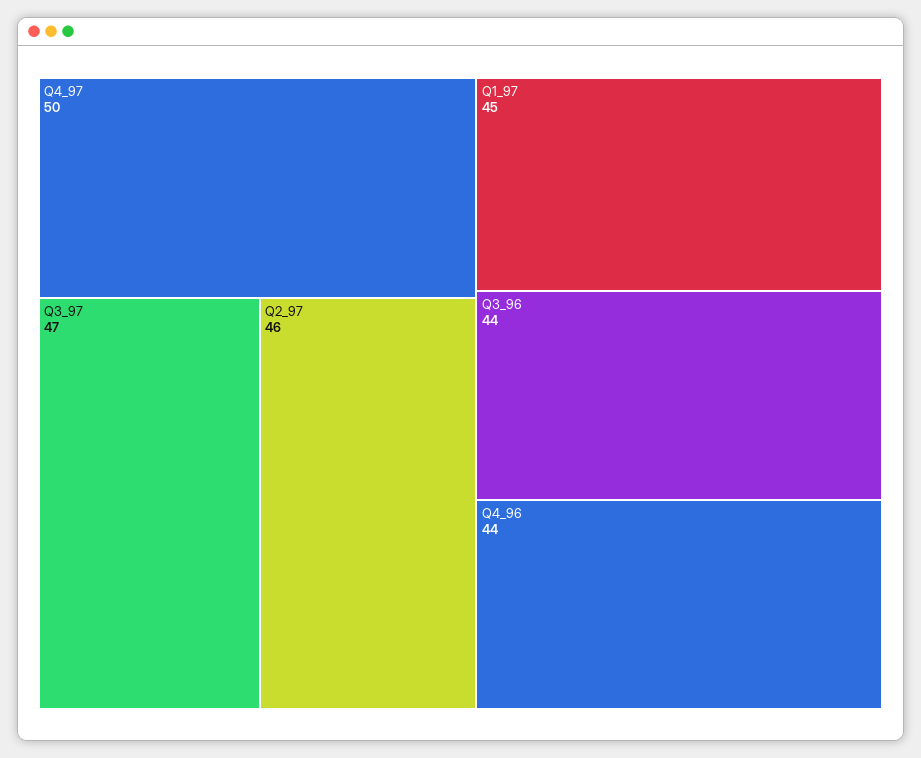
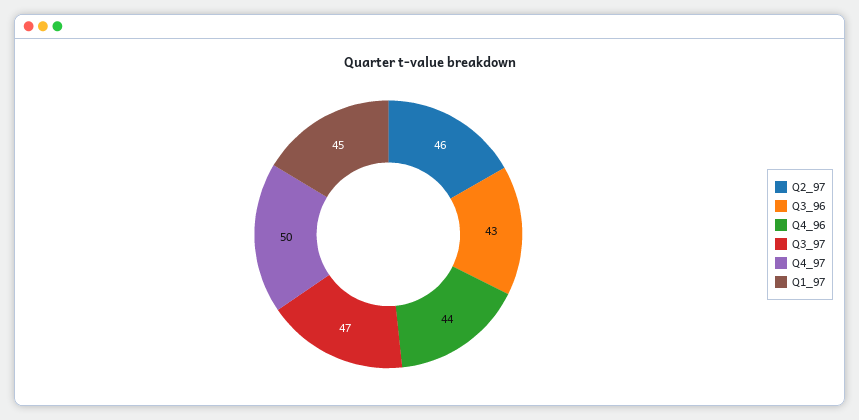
  {
    "Q4_97": 50,
    "Q3_97": 47,
    "Q2_97": 46,
    "Q1_97": 45,
-   "Q3_96": 44,
+   "Q3_96": 43,
    "Q4_96": 44
  }

